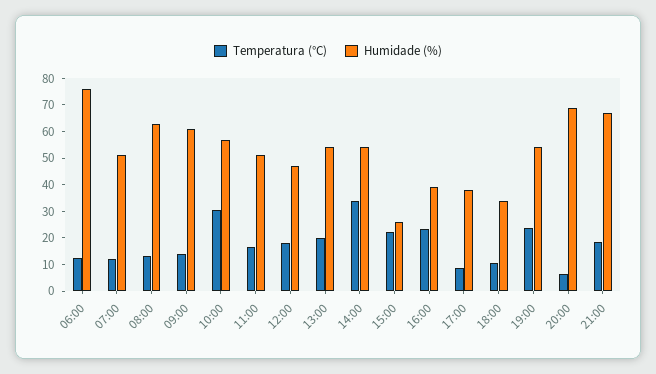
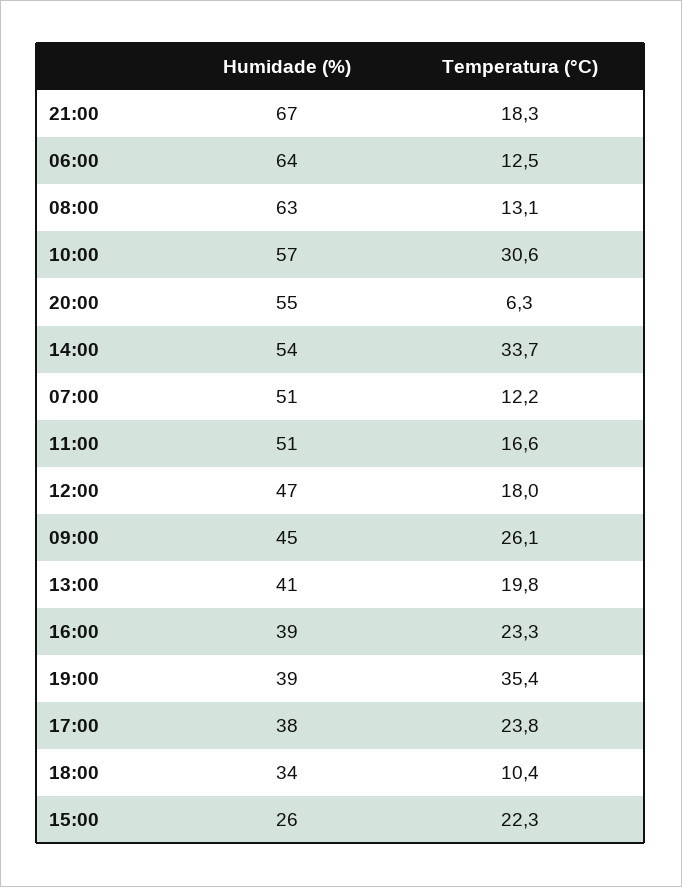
  {
    "Temperatura (°C)": {
      "06:00": 12.5,
      "07:00": 12.2,
      "08:00": 13.1,
-     "09:00": 15,
+     "09:00": 26.1,
      "10:00": 30.6,
      "11:00": 16.6,
      "12:00": 18,
      "13:00": 19.8,
      "14:00": 33.7,
      "15:00": 22.3,
      "16:00": 23.3,
-     "17:00": 10,
+     "17:00": 23.8,
      "18:00": 10.4,
-     "19:00": 25,
+     "19:00": 35.4,
      "20:00": 6.3,
      "21:00": 18.3
    },
    "Humidade (%)": {
-     "06:00": 75,
+     "06:00": 64,
      "07:00": 51,
      "08:00": 63,
-     "09:00": 60,
+     "09:00": 45,
      "10:00": 57,
      "11:00": 51,
      "12:00": 47,
-     "13:00": 55,
+     "13:00": 41,
      "14:00": 54,
      "15:00": 26,
      "16:00": 39,
      "17:00": 38,
      "18:00": 34,
-     "19:00": 55,
+     "19:00": 39,
-     "20:00": 70,
+     "20:00": 55,
      "21:00": 67
    }
  }

